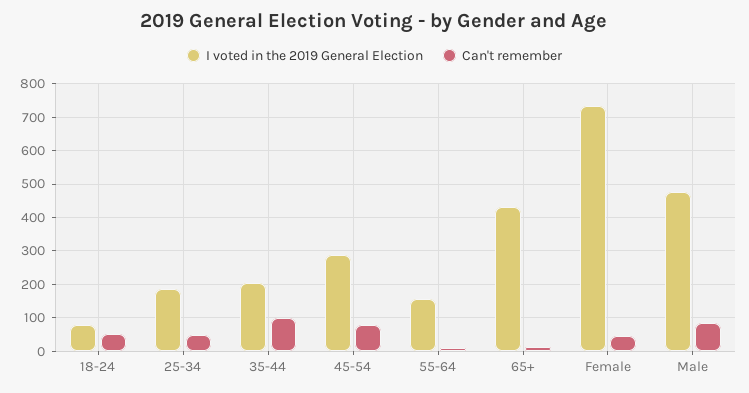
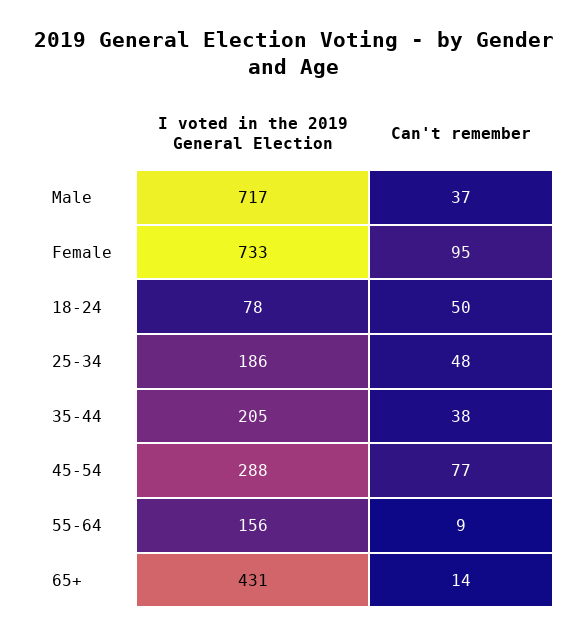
  {
    "I voted in the 2019 General Election": {
      "18-24": 78,
      "25-34": 186,
      "35-44": 205,
      "45-54": 288,
      "55-64": 156,
      "65+": 431,
      "Female": 733,
-     "Male": 480
+     "Male": 717
    },
    "Can't remember": {
      "18-24": 50,
      "25-34": 48,
-     "35-44": 100,
+     "35-44": 38,
      "45-54": 77,
      "55-64": 9,
      "65+": 14,
-     "Female": 40,
+     "Female": 95,
-     "Male": 80
+     "Male": 37
    }
  }

